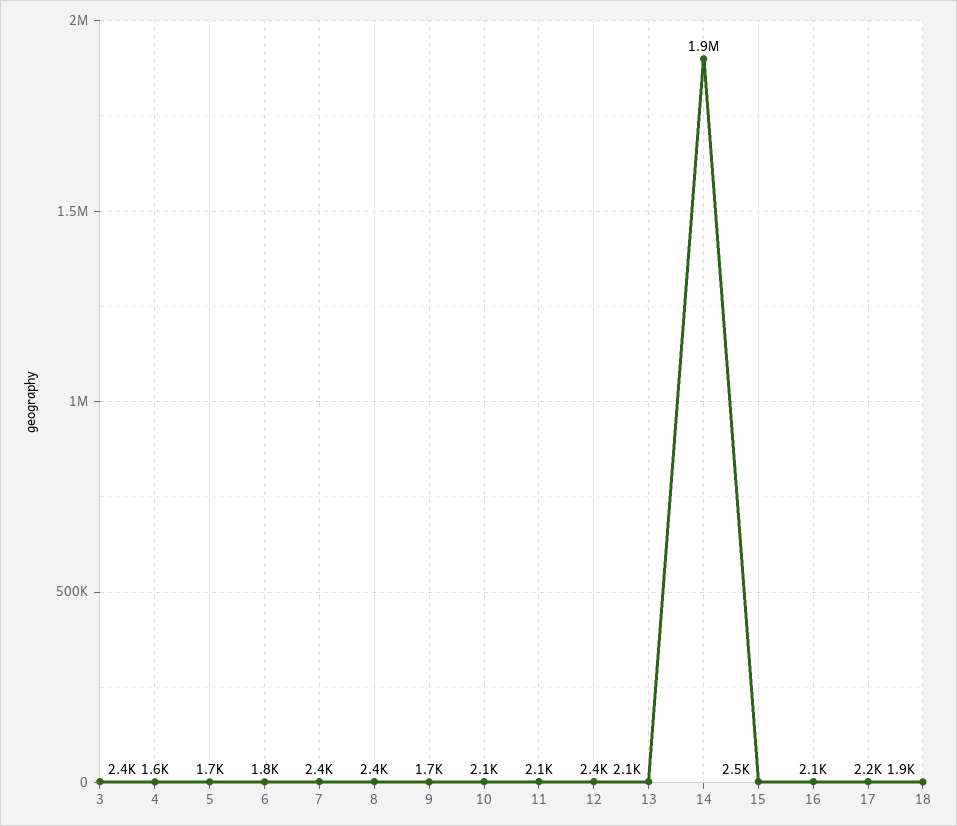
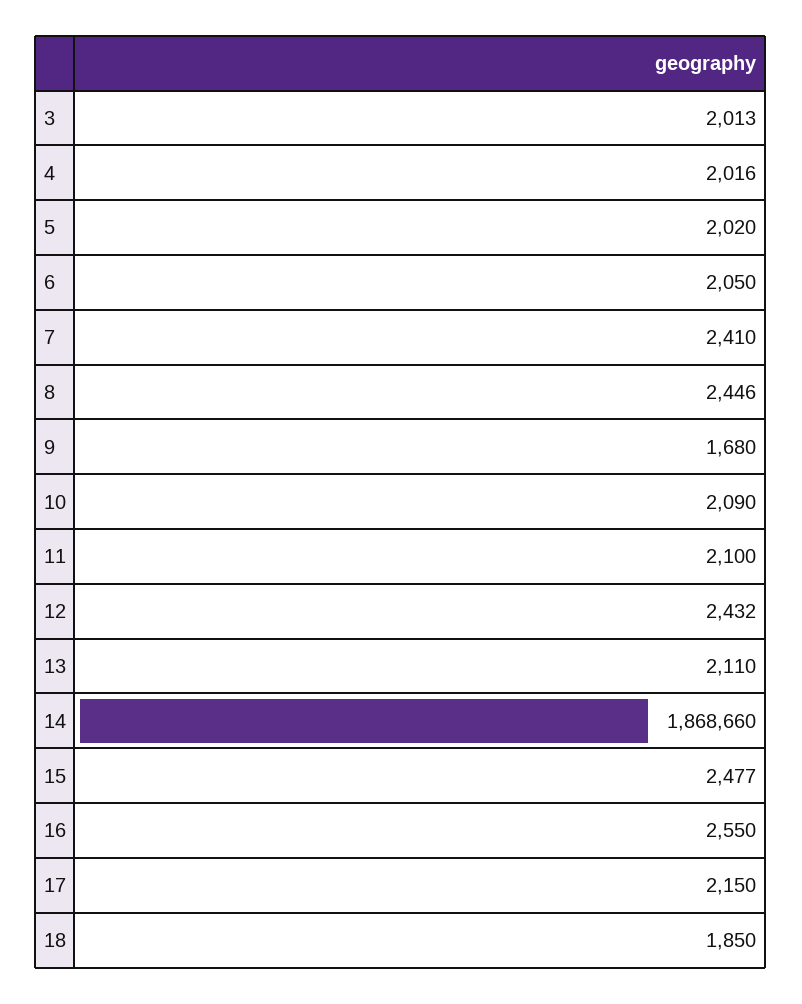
  {
-   "3": 2400,
+   "3": 2013,
-   "4": 1600,
+   "4": 2016,
-   "5": 1700,
+   "5": 2020,
-   "6": 1800,
+   "6": 2050,
    "7": 2410,
    "8": 2446,
    "9": 1680,
    "10": 2090,
    "11": 2100,
    "12": 2432,
    "13": 2110,
    "14": 1868660,
    "15": 2477,
-   "16": 2100,
+   "16": 2550,
    "17": 2150,
    "18": 1850
  }

